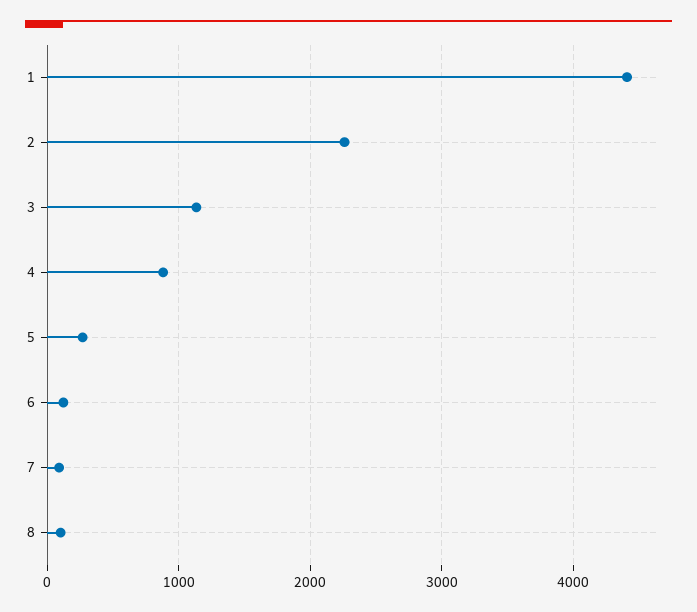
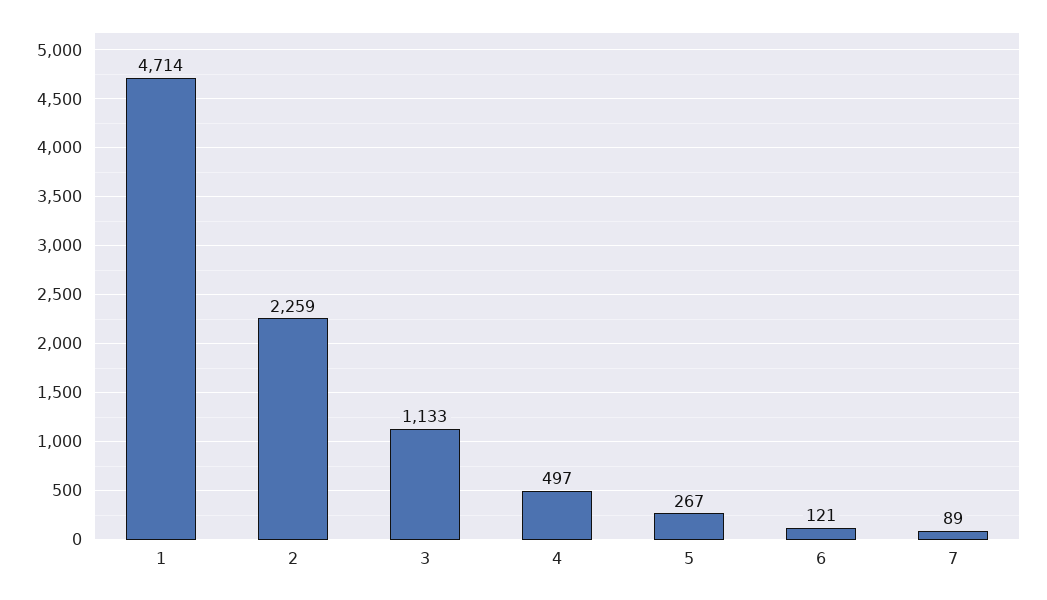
  {
-   "1": 4400,
+   "1": 4714,
    "2": 2259,
    "3": 1133,
-   "4": 900,
+   "4": 497,
    "5": 267,
    "6": 121,
-   "7": 89,
+   "7": 89
-   "8": 100
  }

